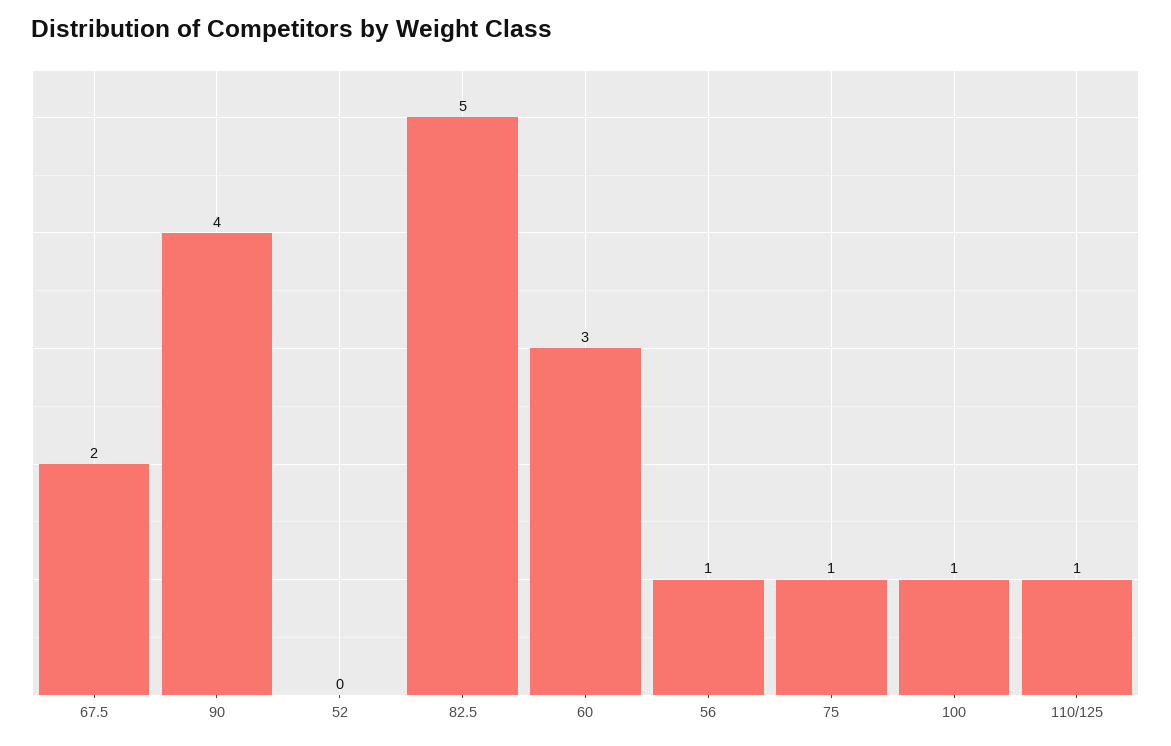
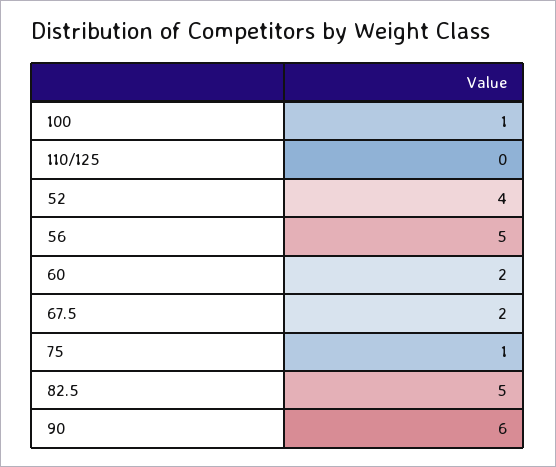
  {
    "67.5": 2,
-   "90": 4,
+   "90": 6,
-   "52": 0,
+   "52": 4,
    "82.5": 5,
-   "60": 3,
+   "60": 2,
-   "56": 1,
+   "56": 5,
    "75": 1,
    "100": 1,
-   "110/125": 1
+   "110/125": 0
  }

